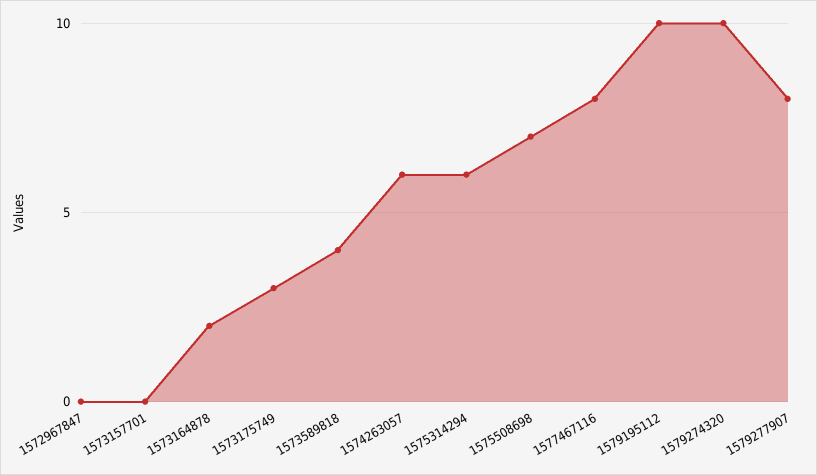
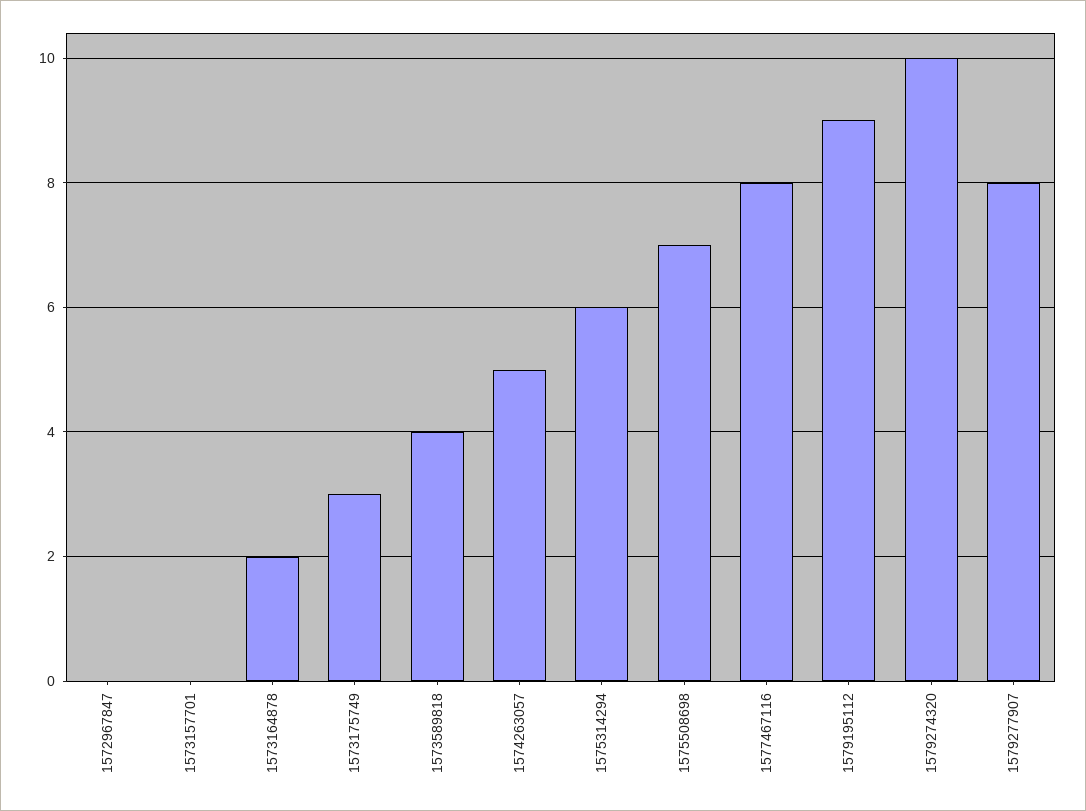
  {
    "1572967847": 0,
    "1573157701": 0,
    "1573164878": 2,
    "1573175749": 3,
    "1573589818": 4,
-   "1574263057": 6,
+   "1574263057": 5,
    "1575314294": 6,
    "1575508698": 7,
    "1577467116": 8,
-   "1579195112": 10,
+   "1579195112": 9,
    "1579274320": 10,
    "1579277907": 8
  }

